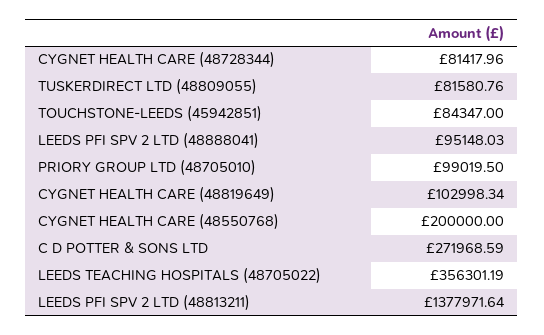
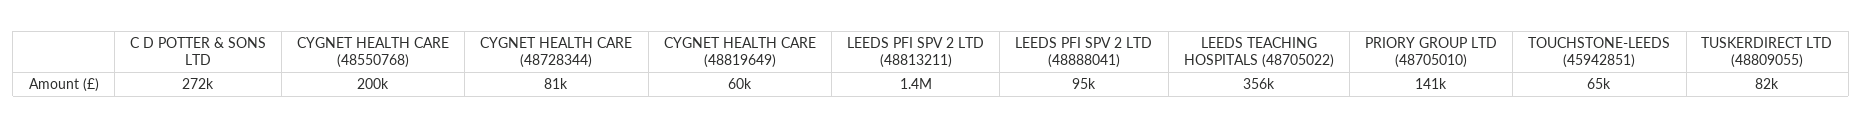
  {
    "CYGNET HEALTH CARE (48728344)": 81417.96,
    "TUSKERDIRECT LTD (48809055)": 81580.76,
-   "TOUCHSTONE-LEEDS (45942851)": 84347,
+   "TOUCHSTONE-LEEDS (45942851)": 65000,
    "LEEDS PFI SPV 2 LTD (48888041)": 95148.03,
-   "PRIORY GROUP LTD (48705010)": 99019.5,
+   "PRIORY GROUP LTD (48705010)": 141000,
-   "CYGNET HEALTH CARE (48819649)": 102998.34,
+   "CYGNET HEALTH CARE (48819649)": 60000,
    "CYGNET HEALTH CARE (48550768)": 200000,
    "C D POTTER & SONS LTD": 271968.59,
    "LEEDS TEACHING HOSPITALS (48705022)": 356301.19,
    "LEEDS PFI SPV 2 LTD (48813211)": 1377971.64
  }

